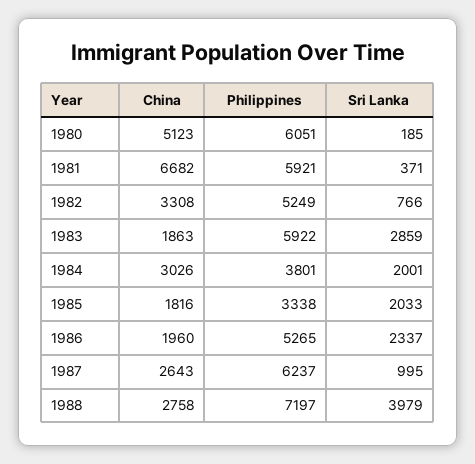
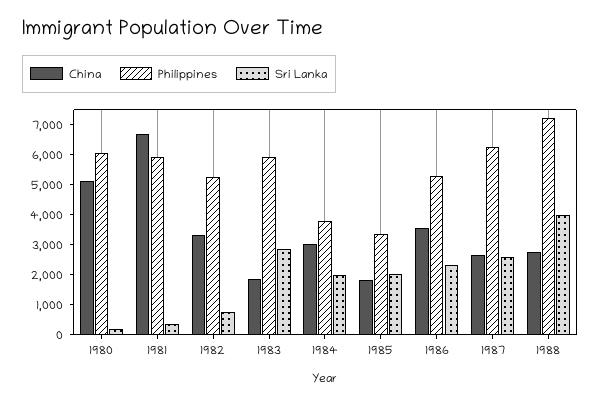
  {
    "China": {
      "1980": 5123,
      "1981": 6682,
      "1982": 3308,
      "1983": 1863,
      "1984": 3026,
      "1985": 1816,
-     "1986": 1960,
+     "1986": 3500,
      "1987": 2643,
      "1988": 2758
    },
    "Philippines": {
      "1980": 6051,
      "1981": 5921,
      "1982": 5249,
      "1983": 5922,
      "1984": 3801,
      "1985": 3338,
      "1986": 5265,
      "1987": 6237,
      "1988": 7197
    },
    "Sri Lanka": {
      "1980": 185,
      "1981": 371,
      "1982": 766,
      "1983": 2859,
      "1984": 2001,
      "1985": 2033,
      "1986": 2337,
-     "1987": 995,
+     "1987": 2500,
      "1988": 3979
    }
  }

